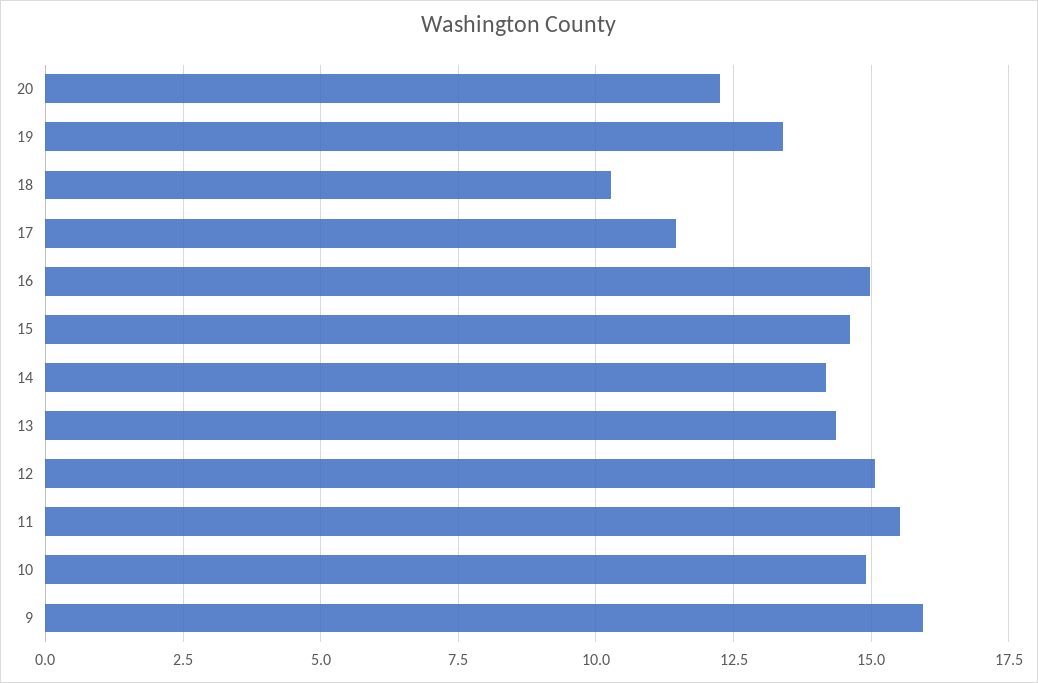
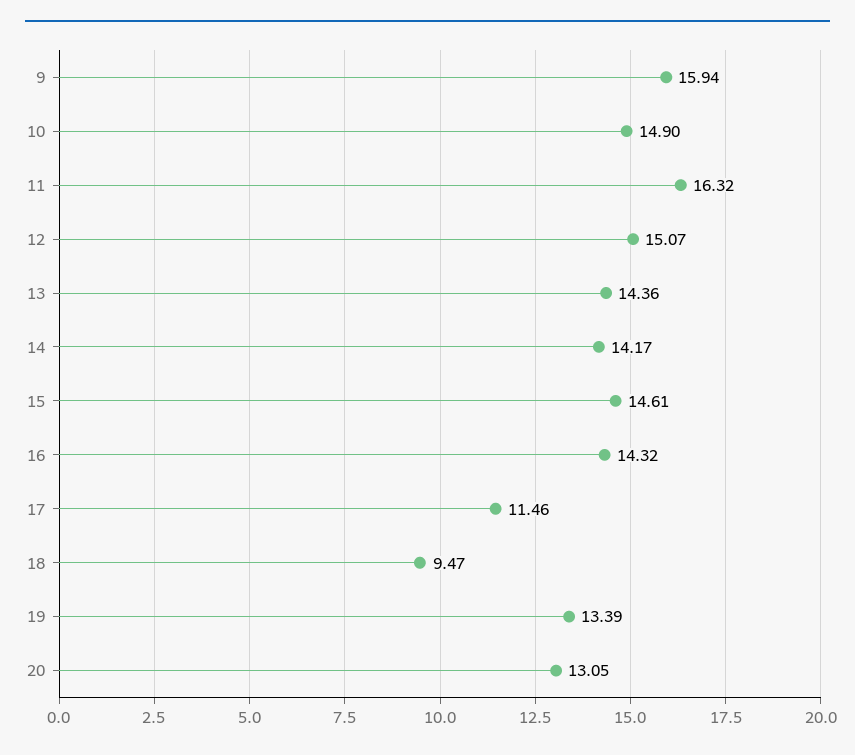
  {
-   "20": 12.25,
+   "20": 13.05,
    "19": 13.39,
-   "18": 10.25,
+   "18": 9.47,
    "17": 11.46,
-   "16": 15,
+   "16": 14.32,
    "15": 14.61,
    "14": 14.17,
    "13": 14.36,
    "12": 15.07,
-   "11": 15.5,
+   "11": 16.32,
    "10": 14.9,
    "9": 15.94
  }

